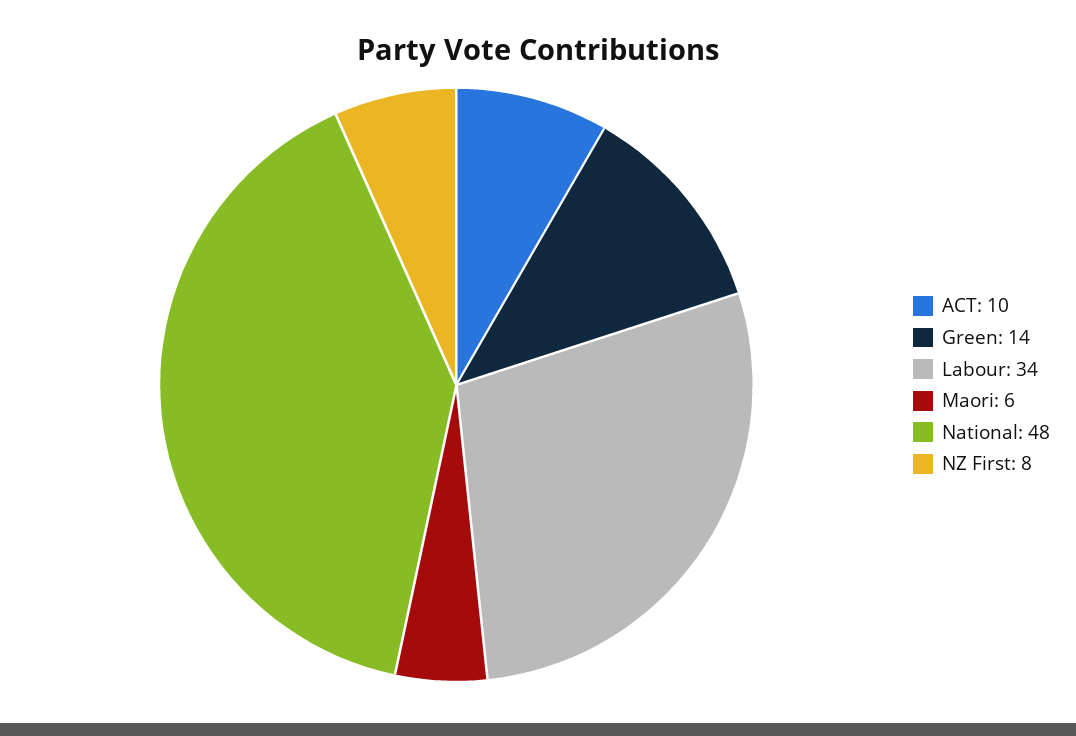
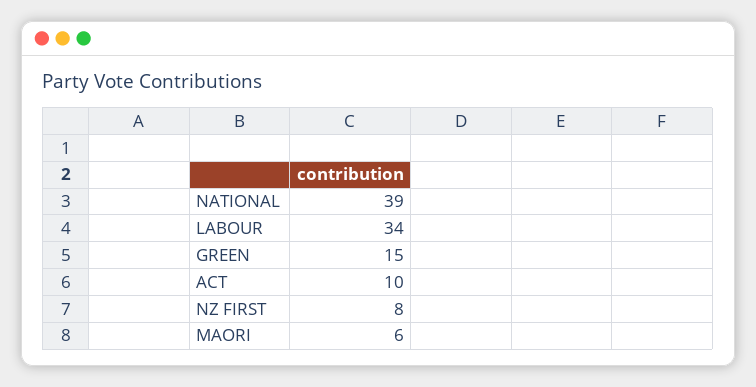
  {
    "ACT": 10,
-   "Green": 14,
+   "Green": 15,
    "Labour": 34,
    "Maori": 6,
-   "National": 48,
+   "National": 39,
    "NZ First": 8
  }

